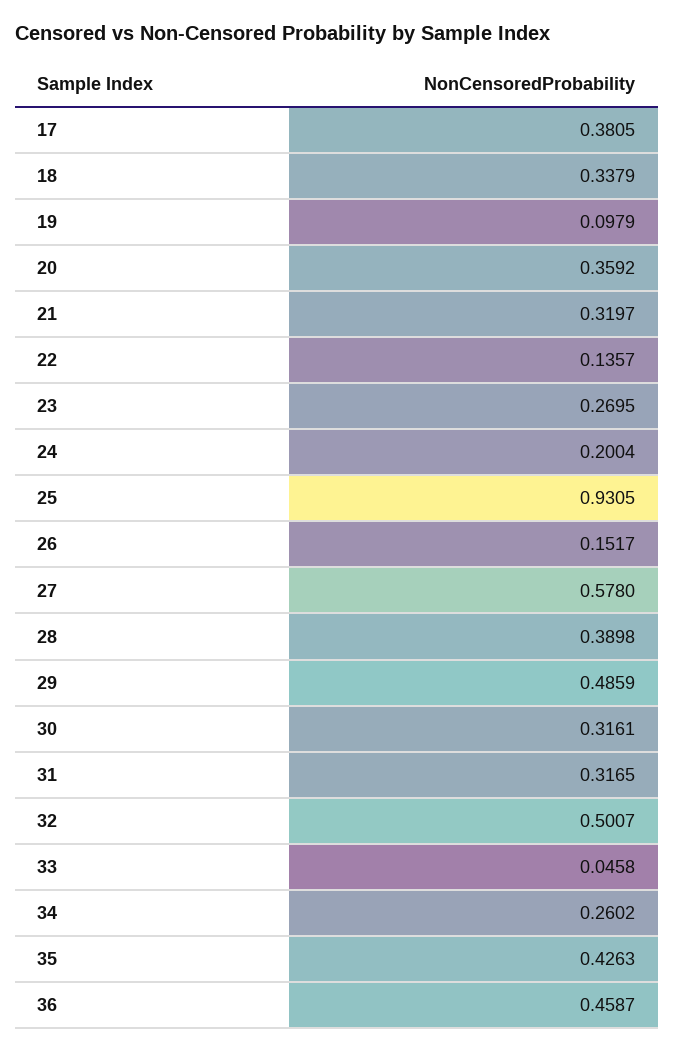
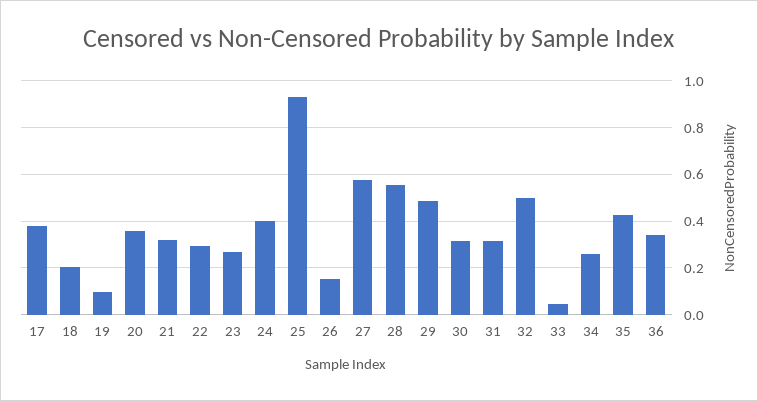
  {
    "17": 0.3805,
-   "18": 0.3379,
+   "18": 0.2,
    "19": 0.0979,
    "20": 0.3592,
    "21": 0.3197,
-   "22": 0.1357,
+   "22": 0.3,
    "23": 0.2695,
-   "24": 0.2004,
+   "24": 0.4,
    "25": 0.9305,
    "26": 0.1517,
    "27": 0.578,
-   "28": 0.3898,
+   "28": 0.55,
    "29": 0.4859,
    "30": 0.3161,
    "31": 0.3165,
    "32": 0.5007,
    "33": 0.0458,
    "34": 0.2602,
    "35": 0.4263,
-   "36": 0.4587
+   "36": 0.35
  }

